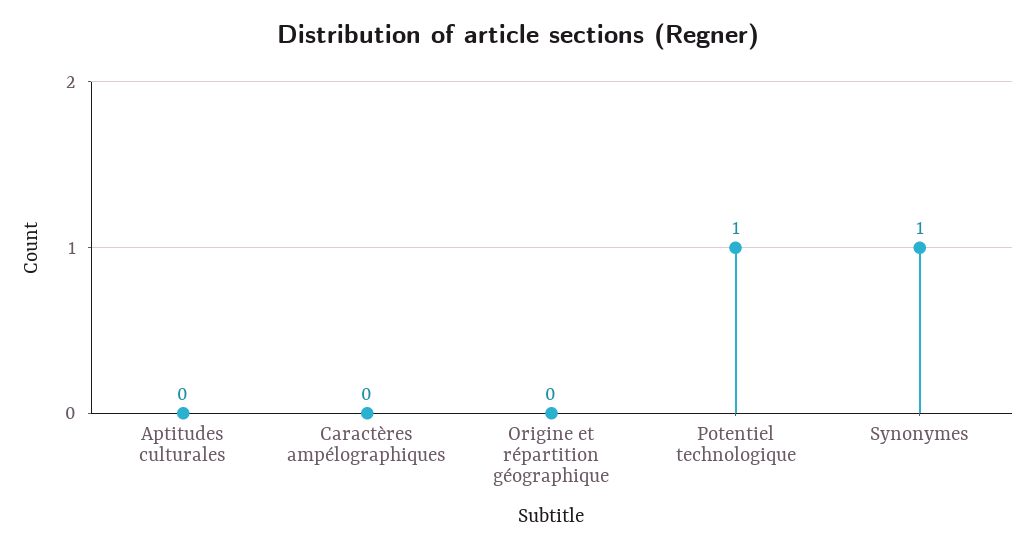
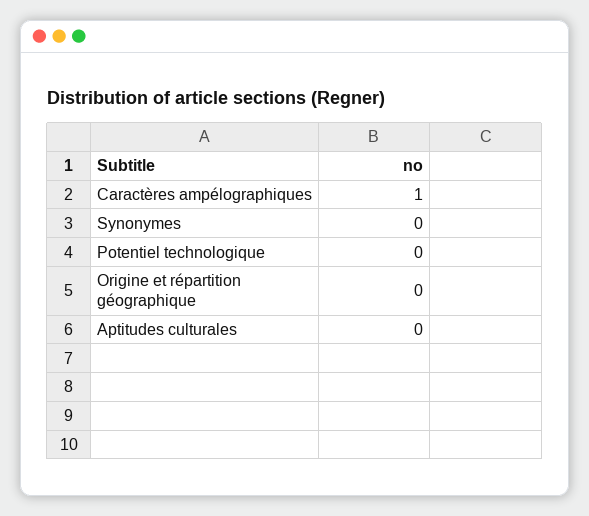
  {
    "Aptitudes culturales": 0,
-   "Caractères ampélographiques": 0,
+   "Caractères ampélographiques": 1,
    "Origine et répartition géographique": 0,
-   "Potentiel technologique": 1,
+   "Potentiel technologique": 0,
-   "Synonymes": 1
+   "Synonymes": 0
  }

